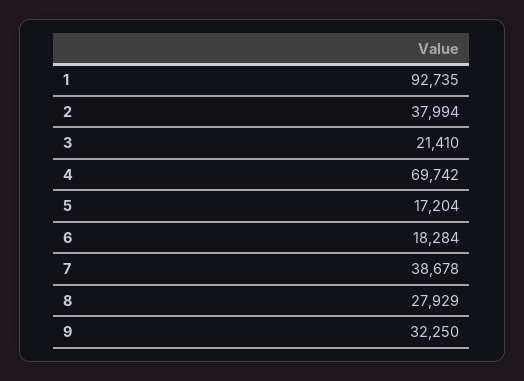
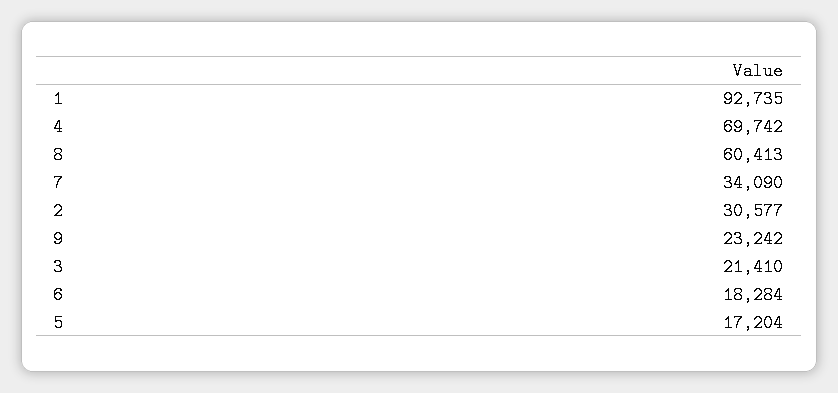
  {
    "1": 92735,
-   "2": 37994,
+   "2": 30577,
    "3": 21410,
    "4": 69742,
    "5": 17204,
    "6": 18284,
-   "7": 38678,
+   "7": 34090,
-   "8": 27929,
+   "8": 60413,
-   "9": 32250
+   "9": 23242
  }

